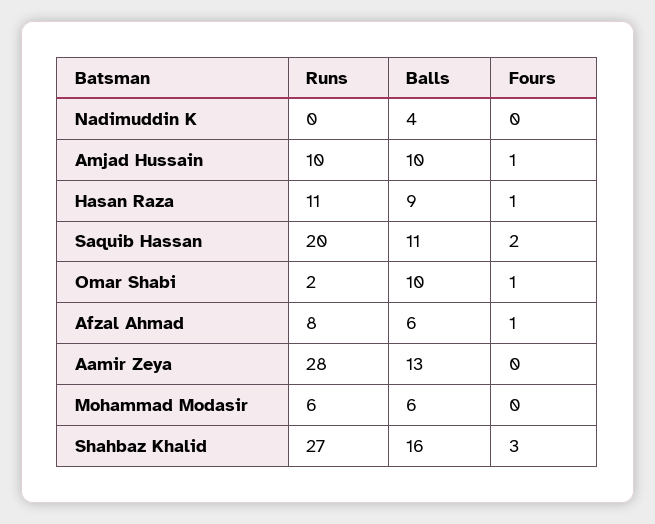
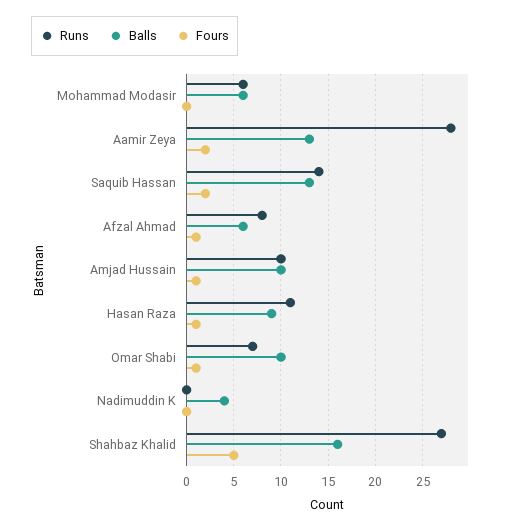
  {
    "Runs": {
      "Nadimuddin K": 0,
      "Amjad Hussain": 10,
      "Hasan Raza": 11,
-     "Saquib Hassan": 20,
+     "Saquib Hassan": 14,
-     "Omar Shabi": 2,
+     "Omar Shabi": 7,
      "Afzal Ahmad": 8,
      "Aamir Zeya": 28,
      "Mohammad Modasir": 6,
      "Shahbaz Khalid": 27
    },
    "Balls": {
      "Nadimuddin K": 4,
      "Amjad Hussain": 10,
      "Hasan Raza": 9,
-     "Saquib Hassan": 11,
+     "Saquib Hassan": 13,
      "Omar Shabi": 10,
      "Afzal Ahmad": 6,
      "Aamir Zeya": 13,
      "Mohammad Modasir": 6,
      "Shahbaz Khalid": 16
    },
    "Fours": {
      "Nadimuddin K": 0,
      "Amjad Hussain": 1,
      "Hasan Raza": 1,
      "Saquib Hassan": 2,
      "Omar Shabi": 1,
      "Afzal Ahmad": 1,
-     "Aamir Zeya": 0,
+     "Aamir Zeya": 2,
      "Mohammad Modasir": 0,
-     "Shahbaz Khalid": 3
+     "Shahbaz Khalid": 5
    }
  }

